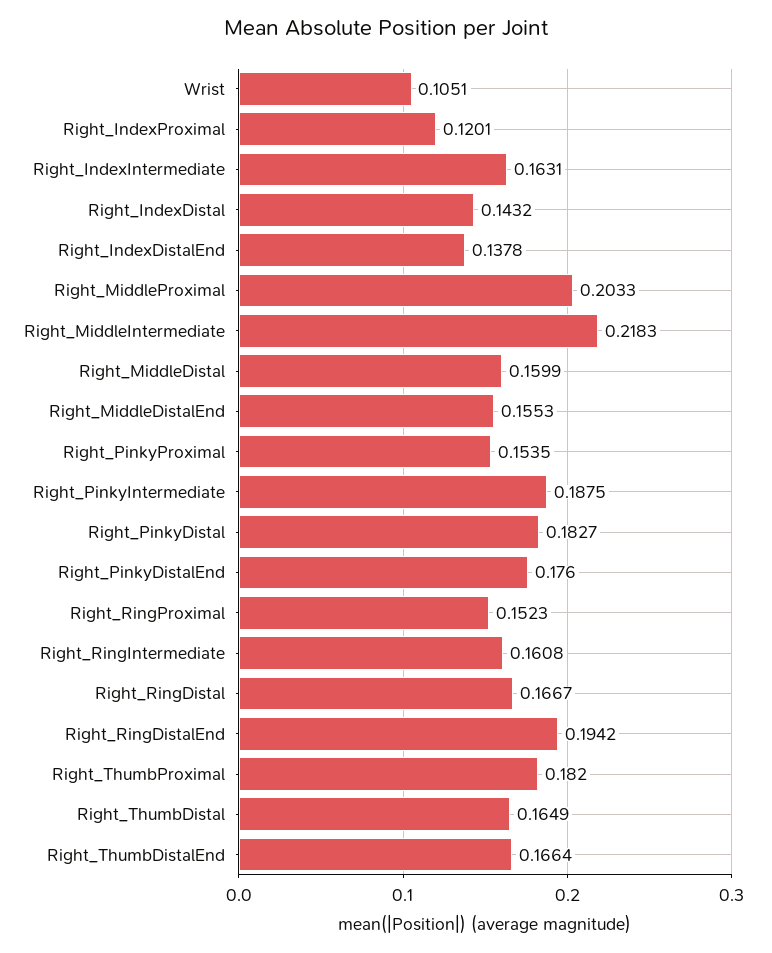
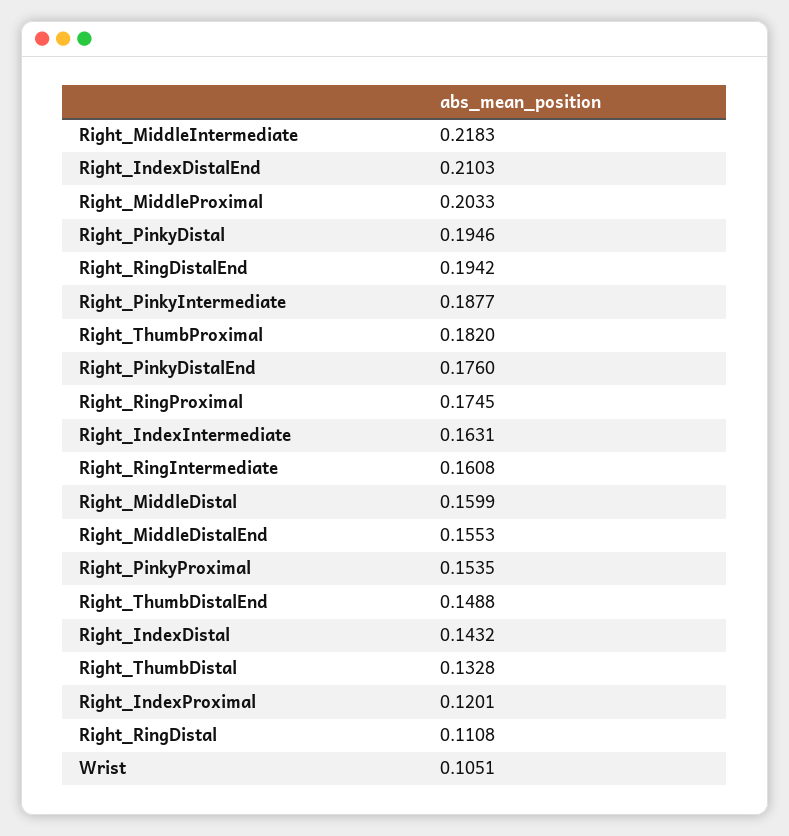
  {
    "Wrist": 0.1051,
    "Right_IndexProximal": 0.1201,
    "Right_IndexIntermediate": 0.1631,
    "Right_IndexDistal": 0.1432,
-   "Right_IndexDistalEnd": 0.1378,
+   "Right_IndexDistalEnd": 0.2103,
    "Right_MiddleProximal": 0.2033,
    "Right_MiddleIntermediate": 0.2183,
    "Right_MiddleDistal": 0.1599,
    "Right_MiddleDistalEnd": 0.1553,
    "Right_PinkyProximal": 0.1535,
-   "Right_PinkyIntermediate": 0.1875,
+   "Right_PinkyIntermediate": 0.1877,
-   "Right_PinkyDistal": 0.1827,
+   "Right_PinkyDistal": 0.1946,
    "Right_PinkyDistalEnd": 0.176,
-   "Right_RingProximal": 0.1523,
+   "Right_RingProximal": 0.1745,
    "Right_RingIntermediate": 0.1608,
-   "Right_RingDistal": 0.1667,
+   "Right_RingDistal": 0.1108,
    "Right_RingDistalEnd": 0.1942,
    "Right_ThumbProximal": 0.182,
-   "Right_ThumbDistal": 0.1649,
+   "Right_ThumbDistal": 0.1328,
-   "Right_ThumbDistalEnd": 0.1664
+   "Right_ThumbDistalEnd": 0.1488
  }

